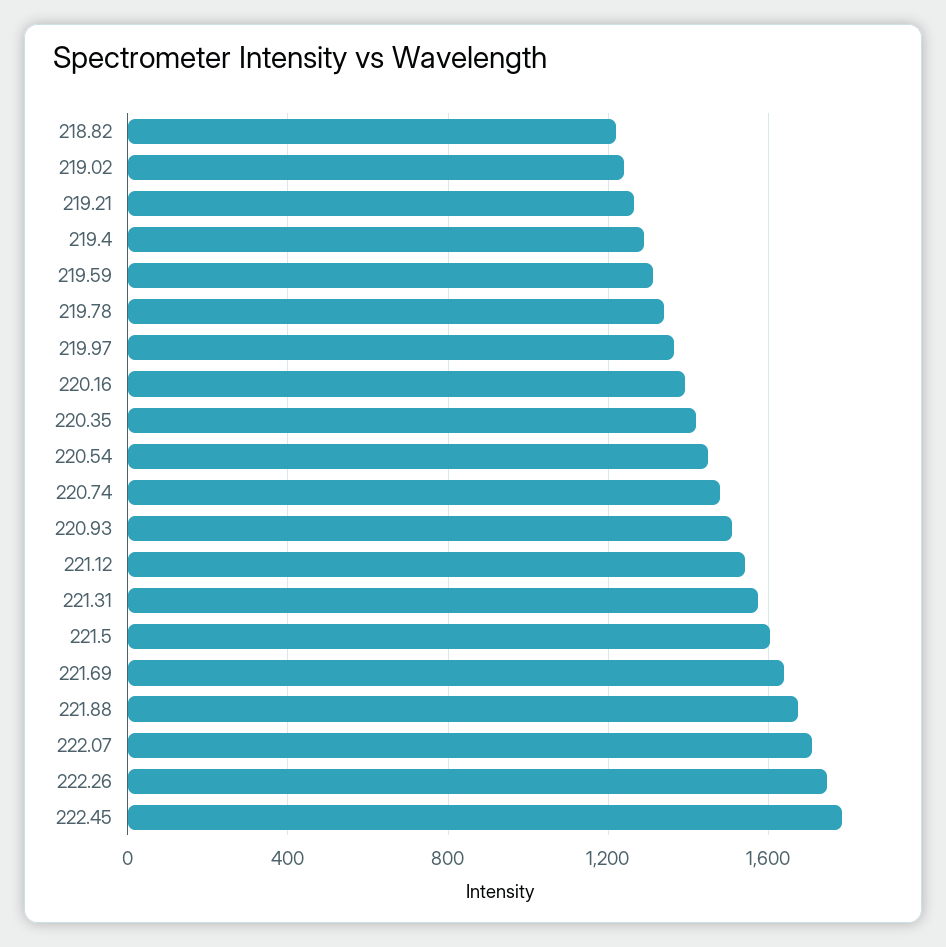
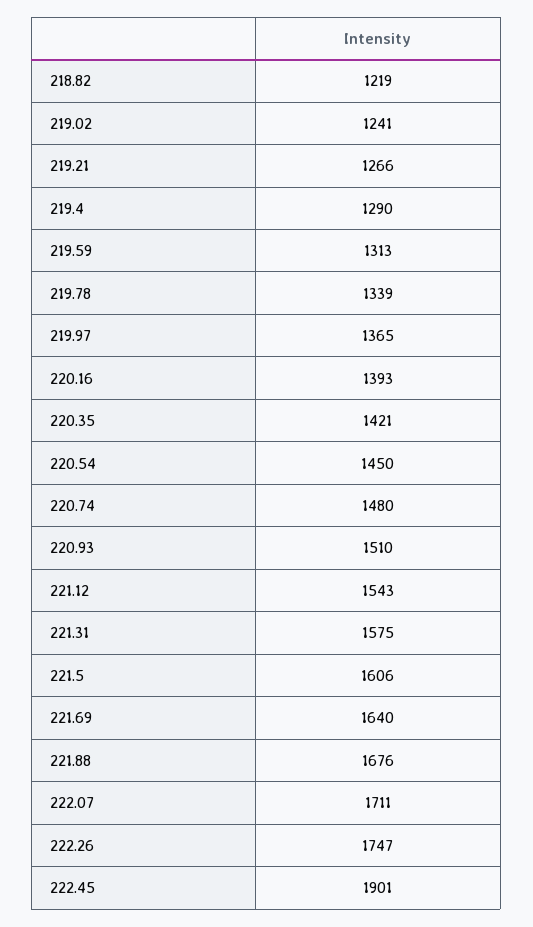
  {
    "218.82": 1219,
    "219.02": 1241,
    "219.21": 1266,
    "219.4": 1290,
    "219.59": 1313,
    "219.78": 1339,
    "219.97": 1365,
    "220.16": 1393,
    "220.35": 1421,
    "220.54": 1450,
    "220.74": 1480,
    "220.93": 1510,
    "221.12": 1543,
    "221.31": 1575,
    "221.5": 1606,
    "221.69": 1640,
    "221.88": 1676,
    "222.07": 1711,
    "222.26": 1747,
-   "222.45": 1800
+   "222.45": 1901
  }

